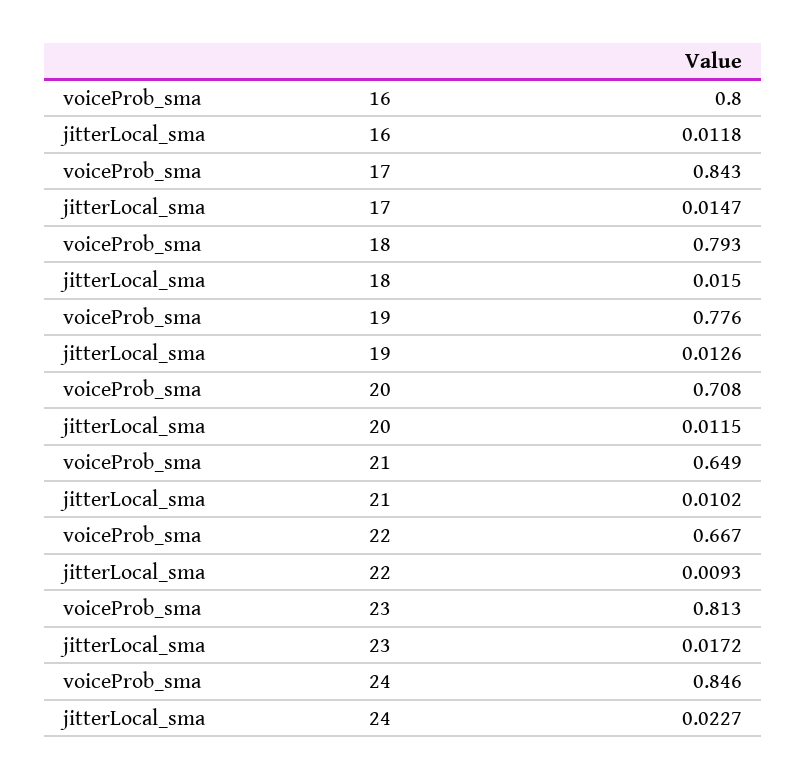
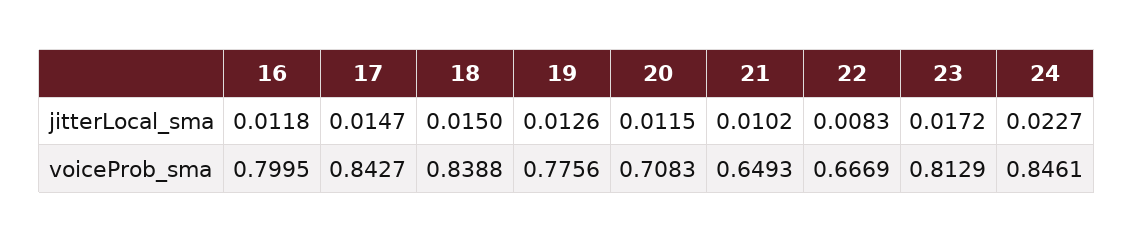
  {
    "voiceProb_sma": {
      "16": 0.7995,
      "17": 0.8427,
-     "18": 0.793,
+     "18": 0.8388,
      "19": 0.7756,
      "20": 0.7083,
      "21": 0.6493,
      "22": 0.6669,
      "23": 0.8129,
      "24": 0.8461
    },
    "jitterLocal_sma": {
      "16": 0.0118,
      "17": 0.0147,
      "18": 0.015,
      "19": 0.0126,
      "20": 0.0115,
      "21": 0.0102,
-     "22": 0.0093,
+     "22": 0.0083,
      "23": 0.0172,
      "24": 0.0227
    }
  }

